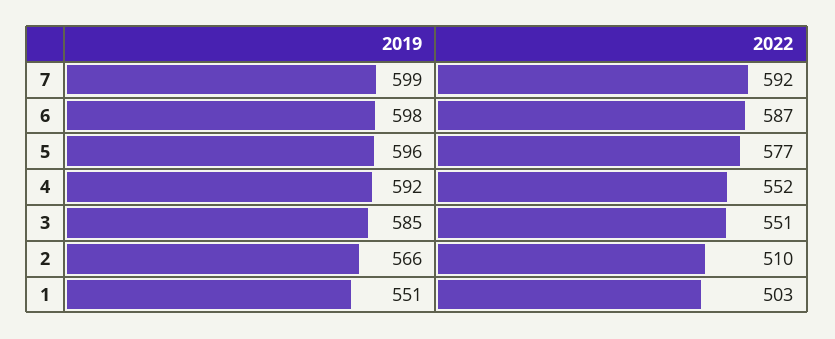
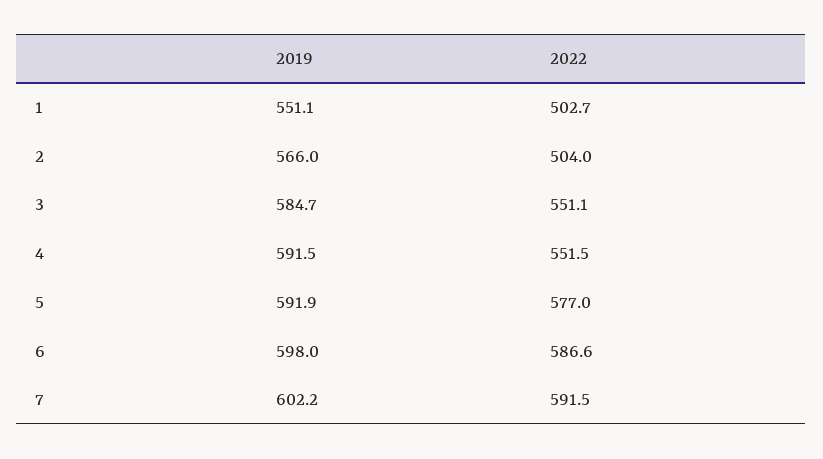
  {
    "2019": {
-     "7": 599,
+     "7": 602.2,
      "6": 598,
-     "5": 596,
+     "5": 591.9,
      "4": 591.5,
      "3": 584.7,
      "2": 566,
      "1": 551.1
    },
    "2022": {
      "7": 591.5,
      "6": 586.6,
      "5": 577,
      "4": 551.5,
      "3": 551.1,
-     "2": 510,
+     "2": 504,
      "1": 502.7
    }
  }

